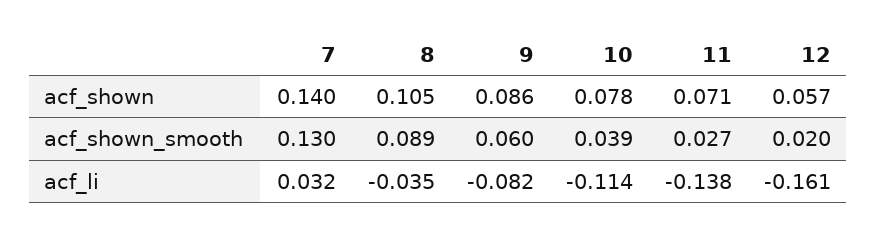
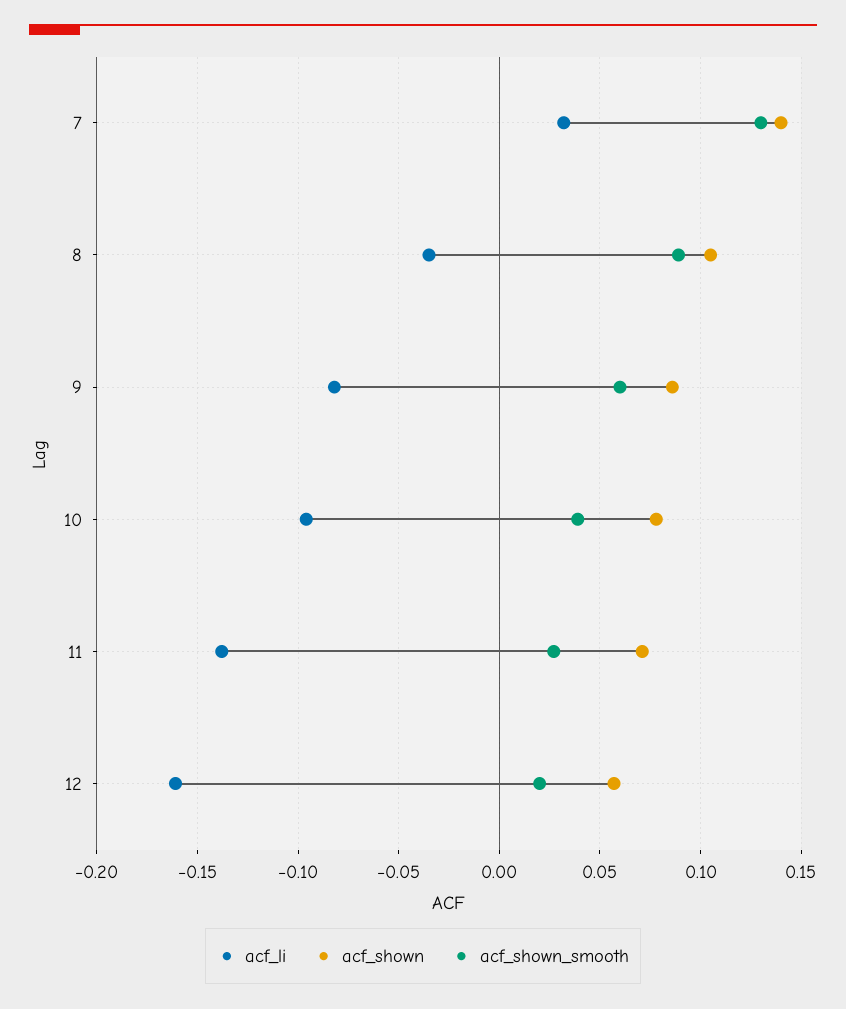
  {
    "acf_shown": {
      "7": 0.14,
      "8": 0.105,
      "9": 0.086,
      "10": 0.078,
      "11": 0.071,
      "12": 0.057
    },
    "acf_shown_smooth": {
      "7": 0.13,
      "8": 0.089,
      "9": 0.06,
      "10": 0.039,
      "11": 0.027,
      "12": 0.02
    },
    "acf_li": {
      "7": 0.032,
      "8": -0.035,
      "9": -0.082,
-     "10": -0.114,
+     "10": -0.095,
      "11": -0.138,
      "12": -0.161
    }
  }

